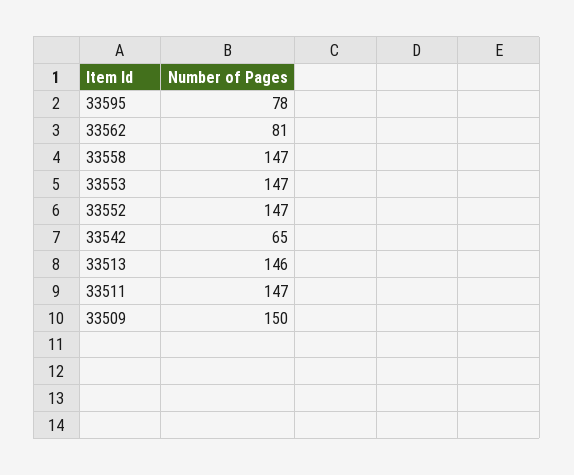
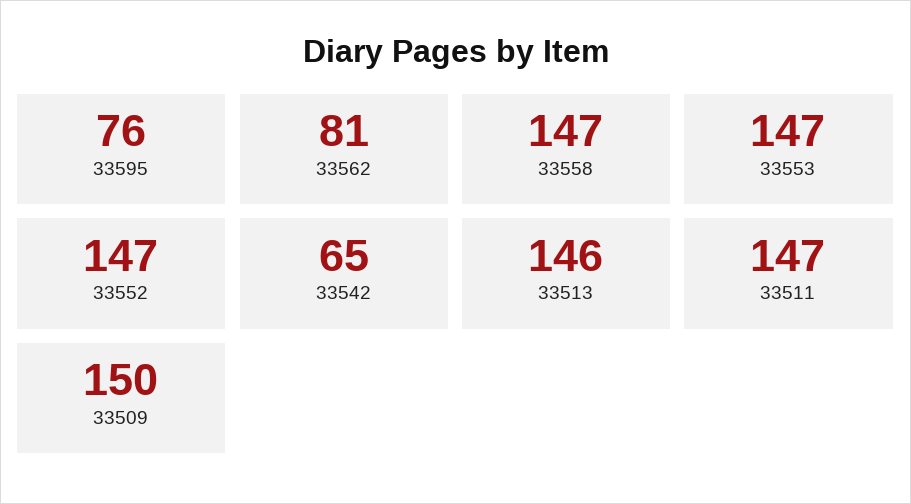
  {
-   "33595": 78,
+   "33595": 76,
    "33562": 81,
    "33558": 147,
    "33553": 147,
    "33552": 147,
    "33542": 65,
    "33513": 146,
    "33511": 147,
    "33509": 150
  }

